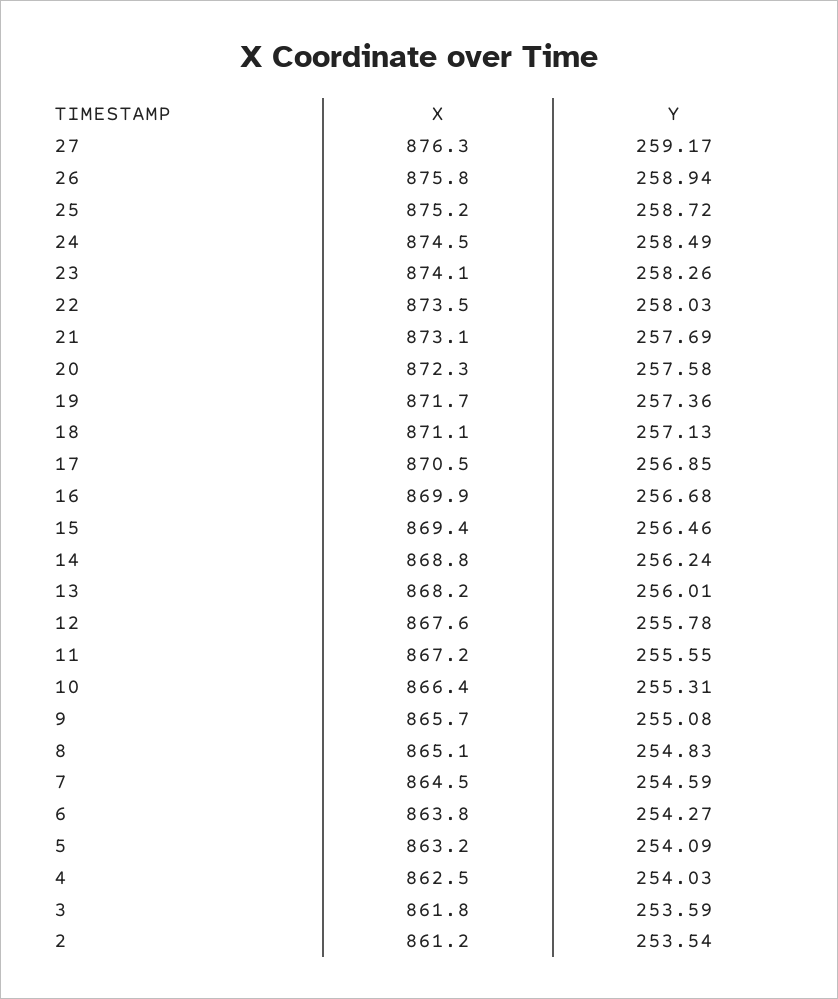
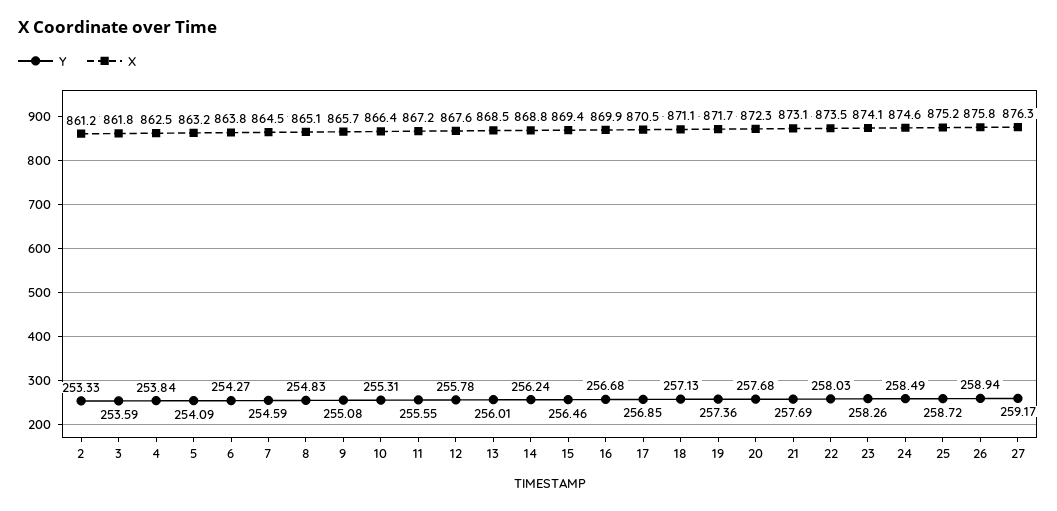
  {
    "X": {
      "27": 876.3,
      "26": 875.8,
      "25": 875.2,
-     "24": 874.5,
+     "24": 874.6,
      "23": 874.1,
      "22": 873.5,
      "21": 873.1,
      "20": 872.3,
      "19": 871.7,
      "18": 871.1,
      "17": 870.5,
      "16": 869.9,
      "15": 869.4,
      "14": 868.8,
-     "13": 868.2,
+     "13": 868.5,
      "12": 867.6,
      "11": 867.2,
      "10": 866.4,
      "9": 865.7,
      "8": 865.1,
      "7": 864.5,
      "6": 863.8,
      "5": 863.2,
      "4": 862.5,
      "3": 861.8,
      "2": 861.2
    },
    "Y": {
      "27": 259.17,
      "26": 258.94,
      "25": 258.72,
      "24": 258.49,
      "23": 258.26,
      "22": 258.03,
      "21": 257.69,
-     "20": 257.58,
+     "20": 257.68,
      "19": 257.36,
      "18": 257.13,
      "17": 256.85,
      "16": 256.68,
      "15": 256.46,
      "14": 256.24,
      "13": 256.01,
      "12": 255.78,
      "11": 255.55,
      "10": 255.31,
      "9": 255.08,
      "8": 254.83,
      "7": 254.59,
      "6": 254.27,
      "5": 254.09,
-     "4": 254.03,
+     "4": 253.84,
      "3": 253.59,
-     "2": 253.54
+     "2": 253.33
    }
  }

